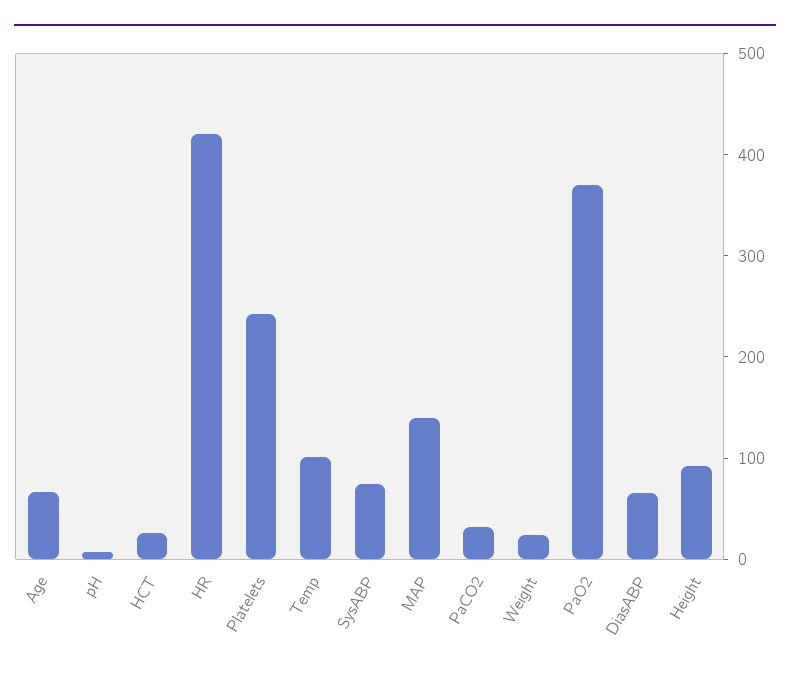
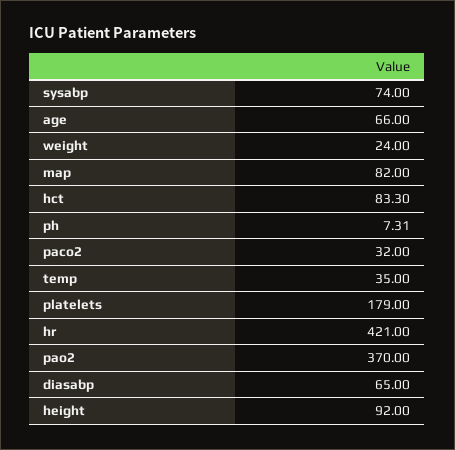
  {
    "Age": 66,
    "pH": 7.31,
-   "HCT": 20,
+   "HCT": 83.3,
    "HR": 421,
-   "Platelets": 240,
+   "Platelets": 179,
-   "Temp": 100,
+   "Temp": 35,
    "SysABP": 74,
-   "MAP": 140,
+   "MAP": 82,
    "PaCO2": 32,
    "Weight": 24,
    "PaO2": 370,
    "DiasABP": 65,
    "Height": 92
  }

